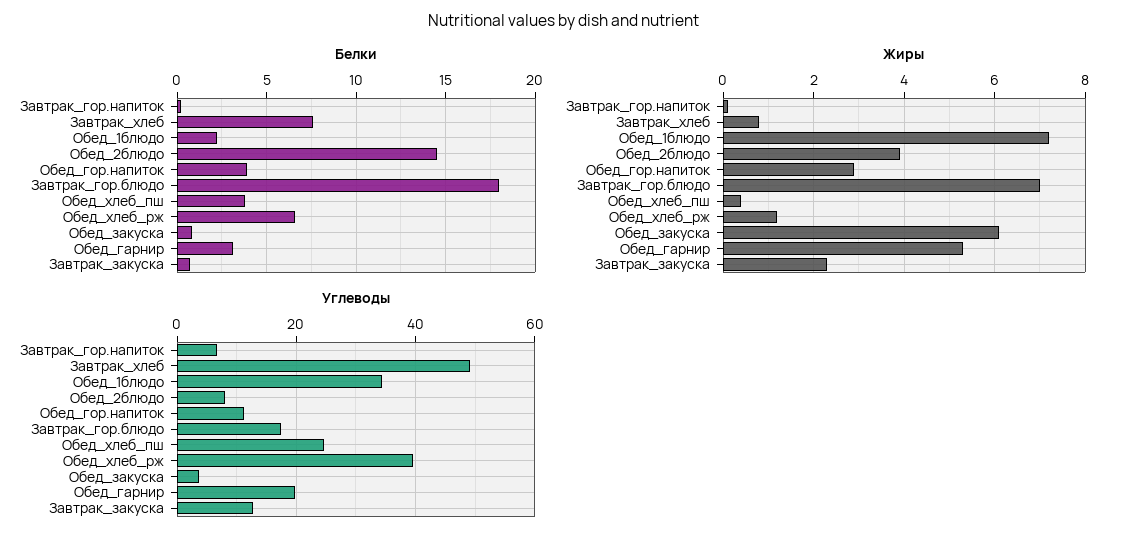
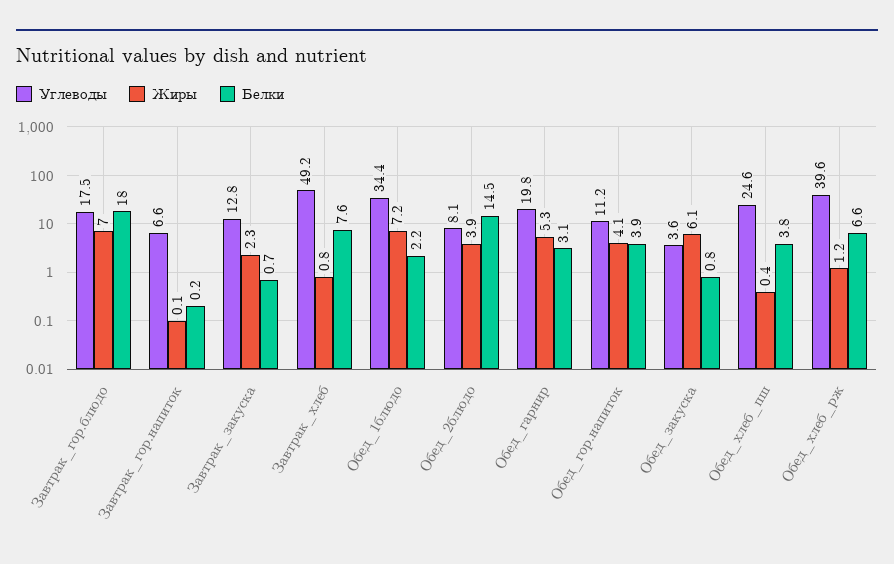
  {
    "Белки": {
      "Завтрак_гор.напиток": 0.2,
      "Завтрак_хлеб": 7.6,
      "Обед_1блюдо": 2.2,
      "Обед_2блюдо": 14.5,
      "Обед_гор.напиток": 3.9,
      "Завтрак_гор.блюдо": 18,
      "Обед_хлеб_пш": 3.8,
      "Обед_хлеб_рж": 6.6,
      "Обед_закуска": 0.8,
      "Обед_гарнир": 3.1,
      "Завтрак_закуска": 0.7
    },
    "Жиры": {
      "Завтрак_гор.напиток": 0.1,
      "Завтрак_хлеб": 0.8,
      "Обед_1блюдо": 7.2,
      "Обед_2блюдо": 3.9,
-     "Обед_гор.напиток": 3,
+     "Обед_гор.напиток": 4.1,
      "Завтрак_гор.блюдо": 7,
      "Обед_хлеб_пш": 0.4,
      "Обед_хлеб_рж": 1.2,
      "Обед_закуска": 6.1,
      "Обед_гарнир": 5.3,
      "Завтрак_закуска": 2.3
    },
    "Углеводы": {
      "Завтрак_гор.напиток": 6.6,
      "Завтрак_хлеб": 49.2,
      "Обед_1блюдо": 34.4,
      "Обед_2блюдо": 8.1,
      "Обед_гор.напиток": 11.2,
      "Завтрак_гор.блюдо": 17.5,
      "Обед_хлеб_пш": 24.6,
      "Обед_хлеб_рж": 39.6,
      "Обед_закуска": 3.6,
      "Обед_гарнир": 19.8,
      "Завтрак_закуска": 12.8
    }
  }

